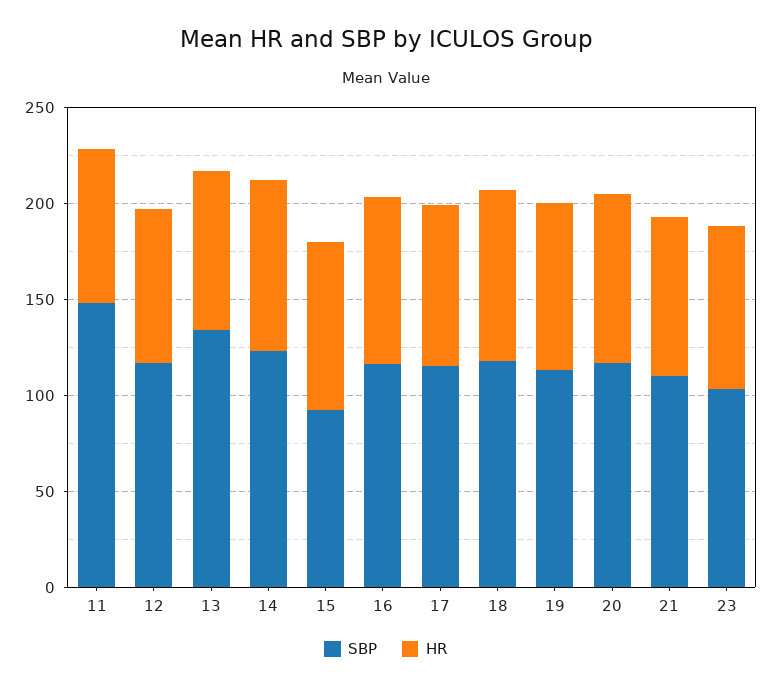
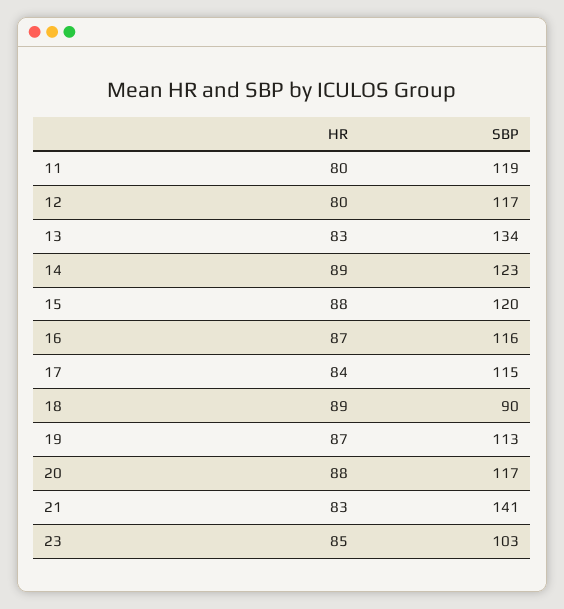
  {
    "SBP": {
-     "11": 150,
+     "11": 119,
      "12": 117,
      "13": 134,
      "14": 123,
-     "15": 90,
+     "15": 120,
      "16": 116,
      "17": 115,
-     "18": 120,
+     "18": 90,
      "19": 113,
      "20": 117,
-     "21": 110,
+     "21": 141,
      "23": 103
    },
    "HR": {
      "11": 80,
      "12": 80,
      "13": 83,
      "14": 89,
      "15": 88,
      "16": 87,
      "17": 84,
      "18": 89,
      "19": 87,
      "20": 88,
      "21": 83,
      "23": 85
    }
  }

